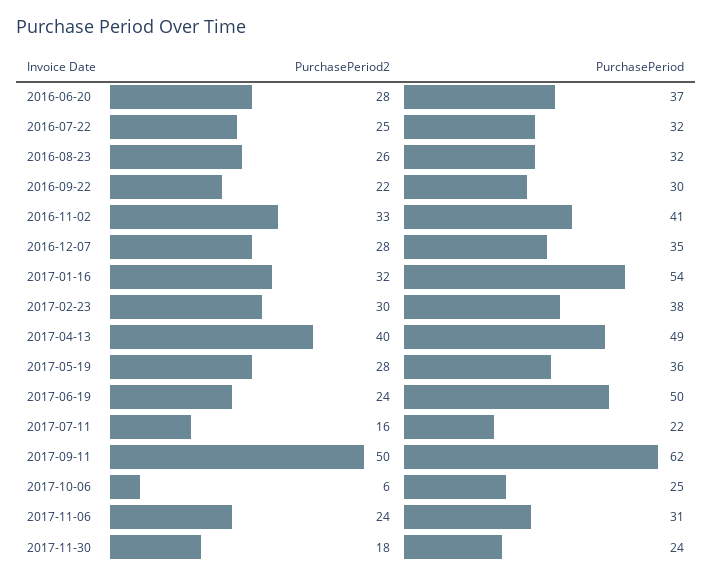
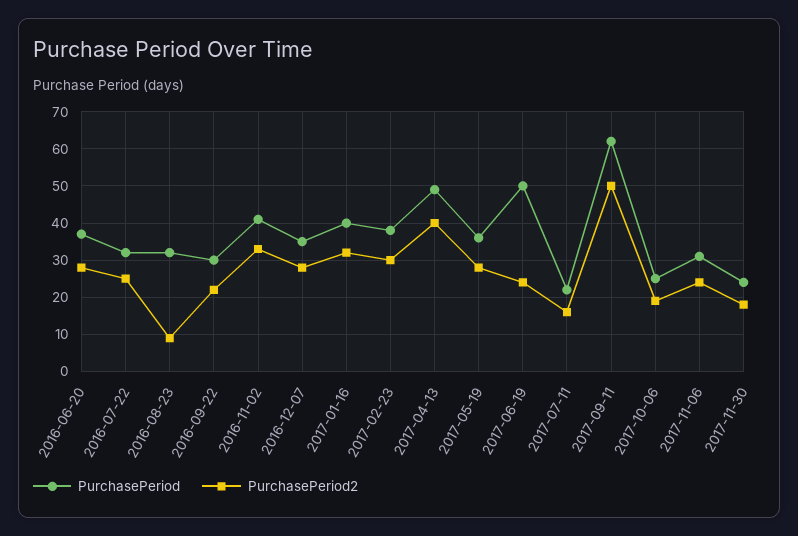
  {
    "PurchasePeriod2": {
      "2016-06-20": 28,
      "2016-07-22": 25,
-     "2016-08-23": 26,
+     "2016-08-23": 10,
      "2016-09-22": 22,
      "2016-11-02": 33,
      "2016-12-07": 28,
      "2017-01-16": 32,
      "2017-02-23": 30,
      "2017-04-13": 40,
      "2017-05-19": 28,
      "2017-06-19": 24,
      "2017-07-11": 16,
      "2017-09-11": 50,
-     "2017-10-06": 6,
+     "2017-10-06": 20,
      "2017-11-06": 24,
      "2017-11-30": 18
    },
    "PurchasePeriod": {
      "2016-06-20": 37,
      "2016-07-22": 32,
      "2016-08-23": 32,
      "2016-09-22": 30,
      "2016-11-02": 41,
      "2016-12-07": 35,
-     "2017-01-16": 54,
+     "2017-01-16": 40,
      "2017-02-23": 38,
      "2017-04-13": 49,
      "2017-05-19": 36,
      "2017-06-19": 50,
      "2017-07-11": 22,
      "2017-09-11": 62,
      "2017-10-06": 25,
      "2017-11-06": 31,
      "2017-11-30": 24
    }
  }

